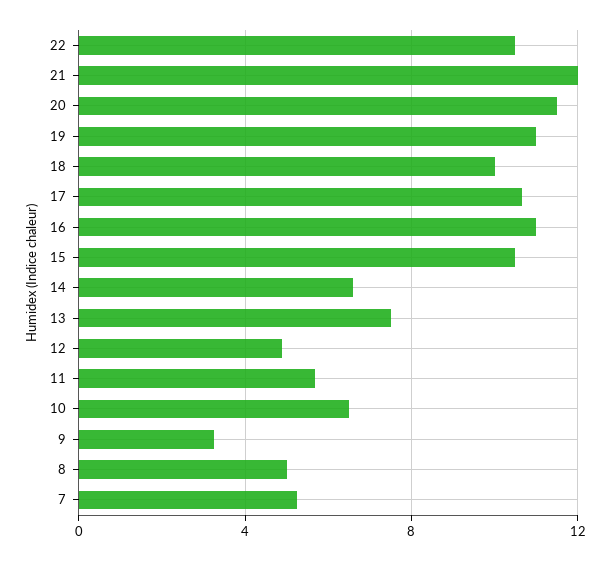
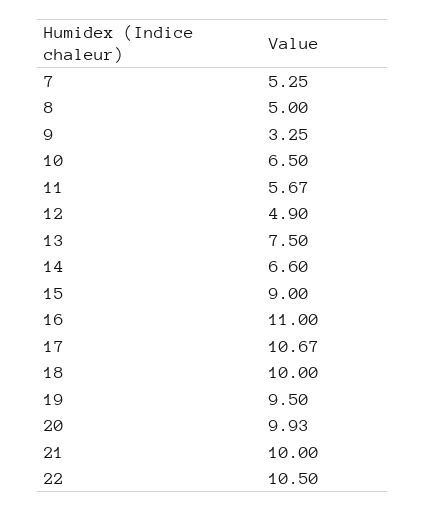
  {
    "22": 10.5,
-   "21": 12,
+   "21": 10,
-   "20": 11.5,
+   "20": 9.93,
-   "19": 11,
+   "19": 9.5,
    "18": 10,
    "17": 10.67,
    "16": 11,
-   "15": 10.5,
+   "15": 9,
    "14": 6.6,
    "13": 7.5,
    "12": 4.9,
    "11": 5.67,
    "10": 6.5,
    "9": 3.25,
    "8": 5,
    "7": 5.25
  }

